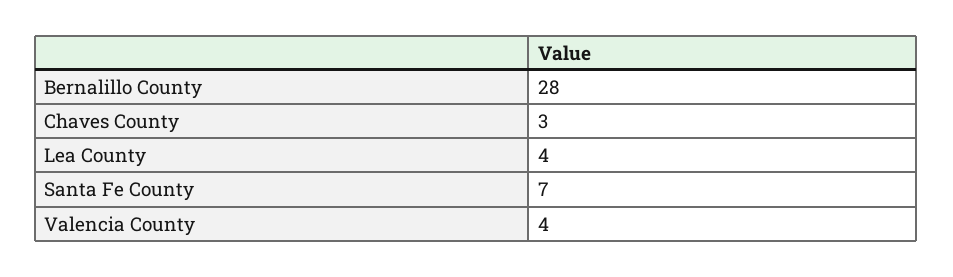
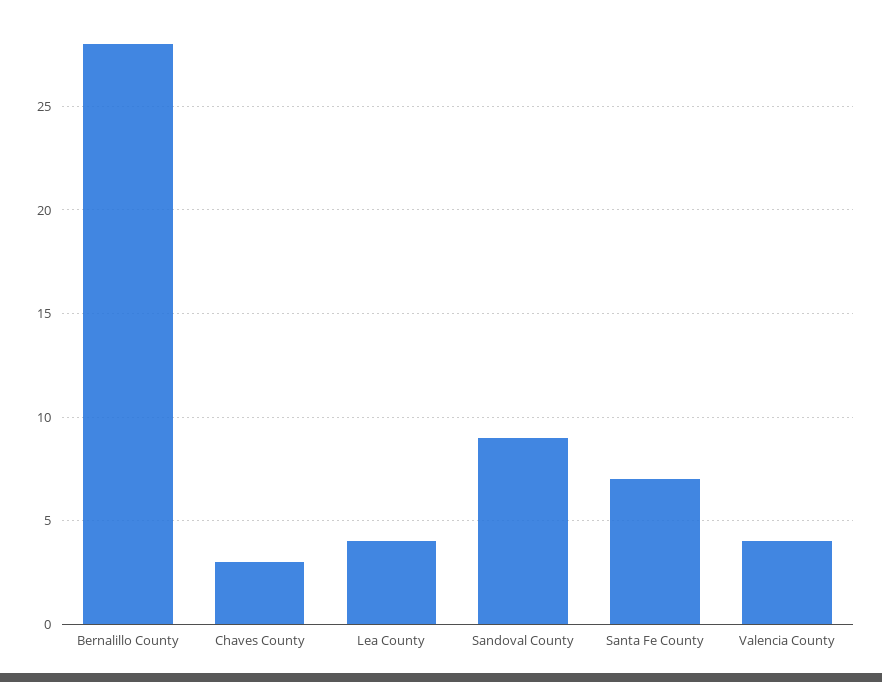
  {
    "Bernalillo County": 28,
    "Chaves County": 3,
    "Lea County": 4,
    "Santa Fe County": 7,
-   "Valencia County": 4
+   "Valencia County": 4,
+   "Sandoval County": 9
  }

